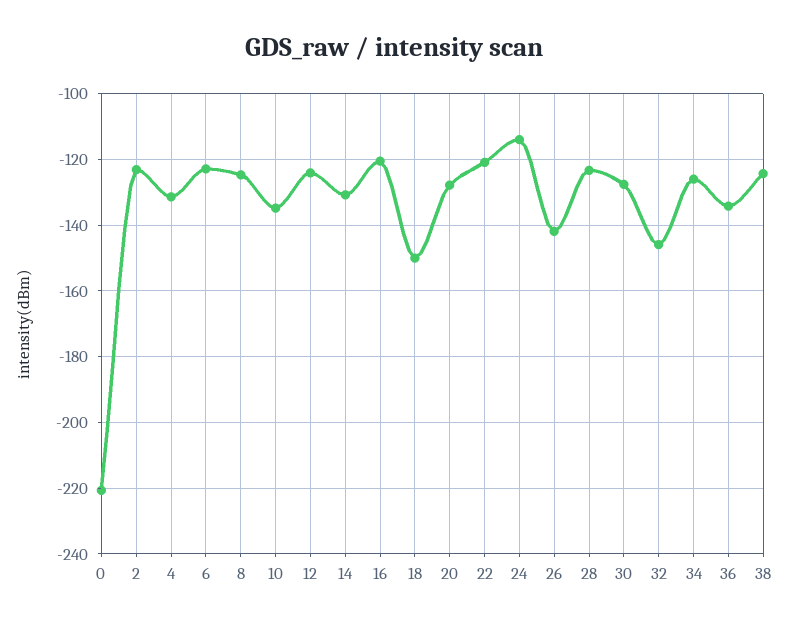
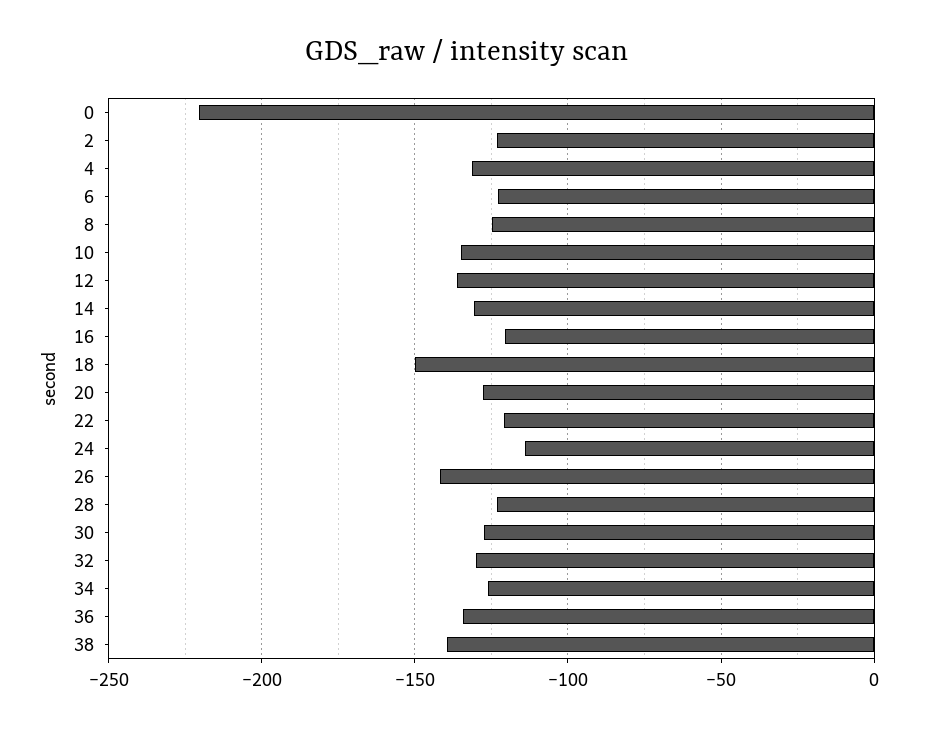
  {
    "0": -220,
    "2": -124,
    "4": -132,
    "6": -122,
    "8": -124,
    "10": -134,
-   "12": -124,
+   "12": -135,
    "14": -130,
    "16": -120,
    "18": -150,
    "20": -128,
    "22": -120,
    "24": -114,
    "26": -142,
    "28": -124,
    "30": -128,
-   "32": -146,
+   "32": -130,
    "34": -126,
    "36": -134,
-   "38": -124
+   "38": -140
  }

